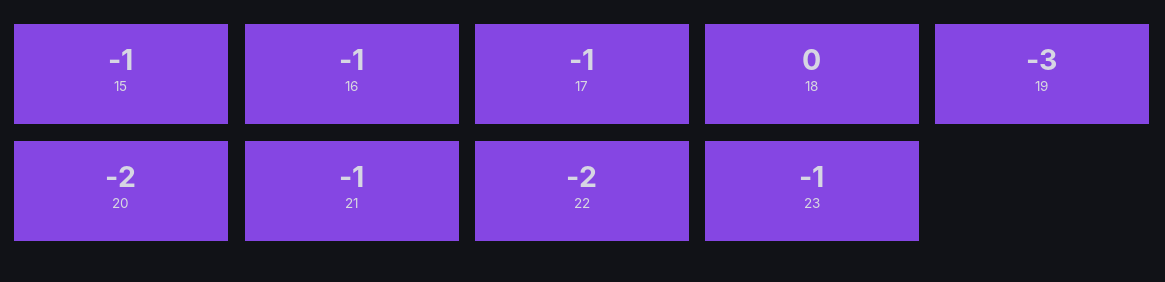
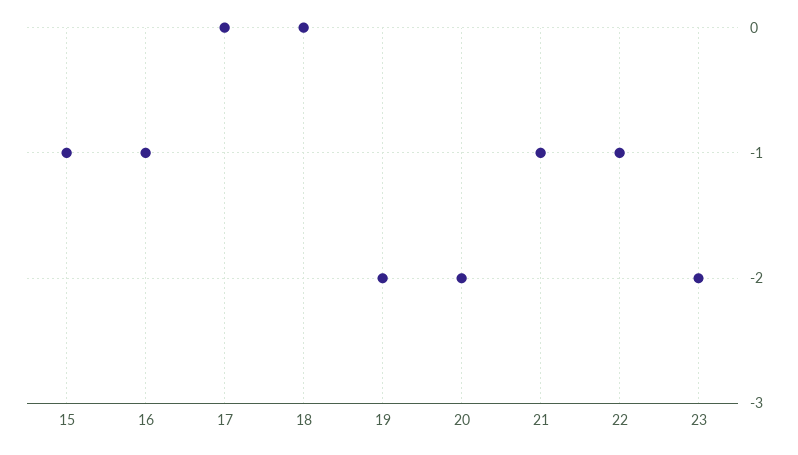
  {
    "15": -1,
    "16": -1,
-   "17": -1,
+   "17": 0,
    "18": 0,
-   "19": -3,
+   "19": -2,
    "20": -2,
    "21": -1,
-   "22": -2,
+   "22": -1,
-   "23": -1
+   "23": -2
  }

